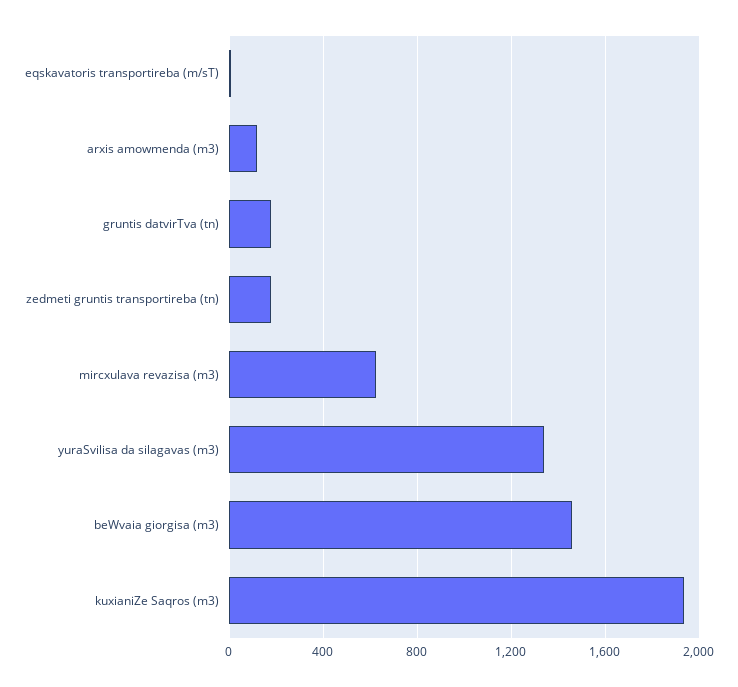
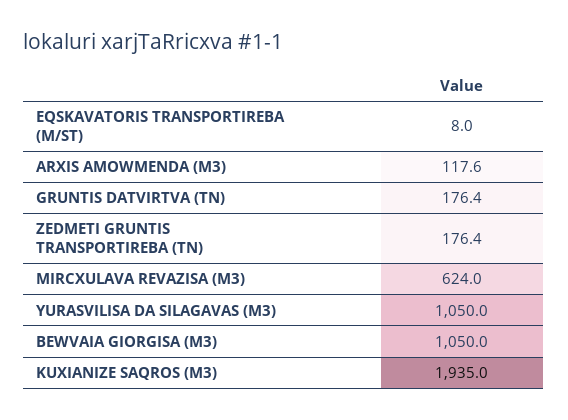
  {
    "eqskavatoris transportireba (m/sT)": 8,
    "arxis amowmenda (m3)": 117.6,
    "gruntis datvirTva (tn)": 176.4,
    "zedmeti gruntis transportireba (tn)": 176.4,
    "mircxulava revazisa (m3)": 624,
-   "yuraSvilisa da silagavas (m3)": 1350,
+   "yuraSvilisa da silagavas (m3)": 1050,
-   "beWvaia giorgisa (m3)": 1450,
+   "beWvaia giorgisa (m3)": 1050,
    "kuxianiZe Saqros (m3)": 1935
  }

